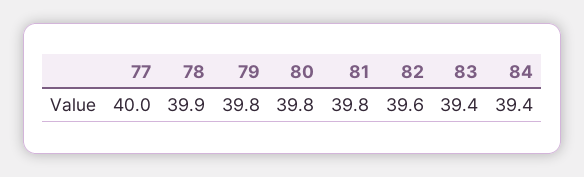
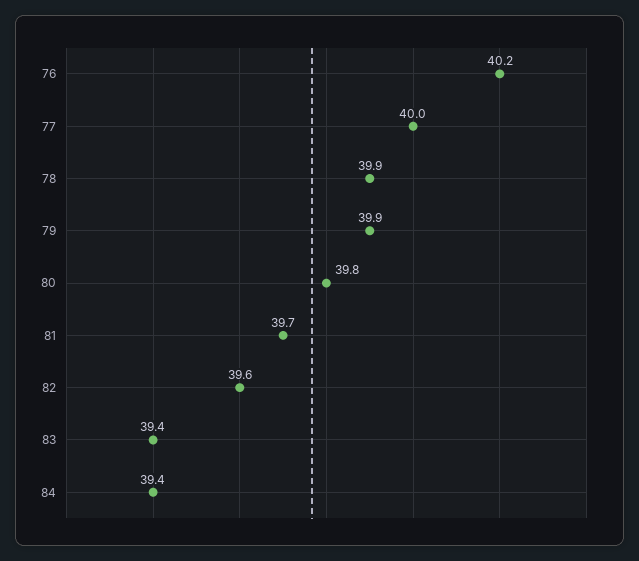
  {
    "77": 40,
    "78": 39.9,
-   "79": 39.8,
+   "79": 39.9,
    "80": 39.8,
-   "81": 39.8,
+   "81": 39.7,
    "82": 39.6,
    "83": 39.4,
-   "84": 39.4
+   "84": 39.4,
+   "76": 40.2
  }

